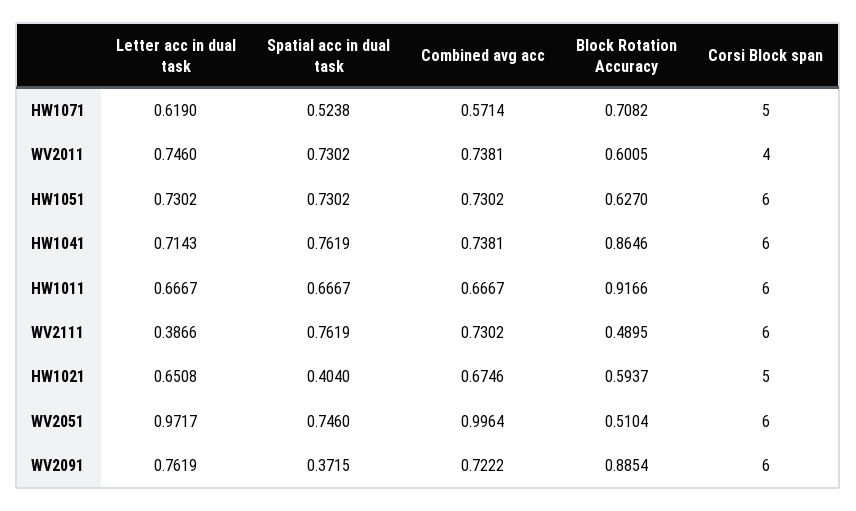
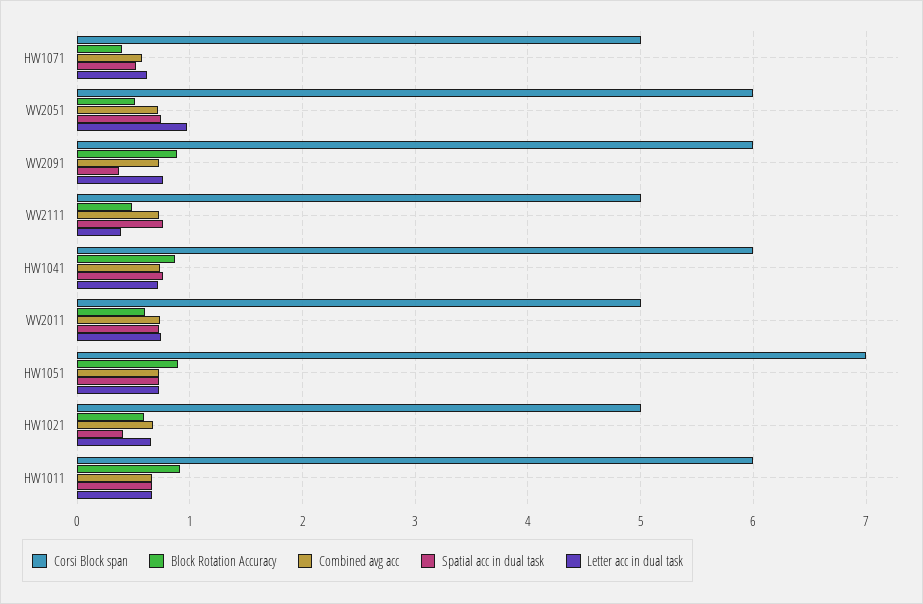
  {
    "Letter acc in dual task": {
      "HW1071": 0.619,
      "WV2011": 0.746,
      "HW1051": 0.7302,
      "HW1041": 0.7143,
      "HW1011": 0.6667,
      "WV2111": 0.3866,
      "HW1021": 0.6508,
      "WV2051": 0.9717,
      "WV2091": 0.7619
    },
    "Spatial acc in dual task": {
      "HW1071": 0.5238,
      "WV2011": 0.7302,
      "HW1051": 0.7302,
      "HW1041": 0.7619,
      "HW1011": 0.6667,
      "WV2111": 0.7619,
      "HW1021": 0.404,
      "WV2051": 0.746,
      "WV2091": 0.3715
    },
    "Combined avg acc": {
      "HW1071": 0.5714,
      "WV2011": 0.7381,
      "HW1051": 0.7302,
      "HW1041": 0.7381,
      "HW1011": 0.6667,
      "WV2111": 0.7302,
      "HW1021": 0.6746,
-     "WV2051": 0.9964,
+     "WV2051": 0.7,
      "WV2091": 0.7222
    },
    "Block Rotation Accuracy": {
-     "HW1071": 0.7082,
+     "HW1071": 0.4,
      "WV2011": 0.6005,
-     "HW1051": 0.627,
+     "HW1051": 0.9,
      "HW1041": 0.8646,
      "HW1011": 0.9166,
      "WV2111": 0.4895,
      "HW1021": 0.5937,
      "WV2051": 0.5104,
      "WV2091": 0.8854
    },
    "Corsi Block span": {
      "HW1071": 5,
-     "WV2011": 4,
+     "WV2011": 5,
-     "HW1051": 6,
+     "HW1051": 7,
      "HW1041": 6,
      "HW1011": 6,
-     "WV2111": 6,
+     "WV2111": 5,
      "HW1021": 5,
      "WV2051": 6,
      "WV2091": 6
    }
  }

